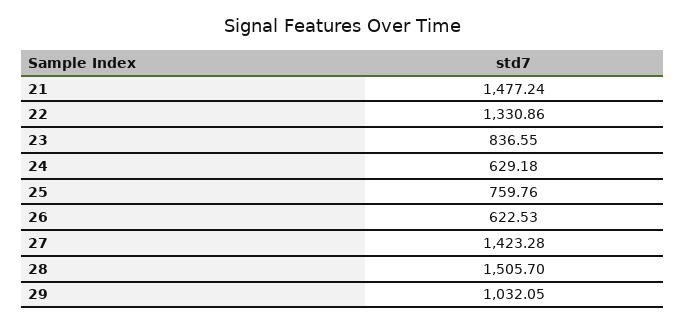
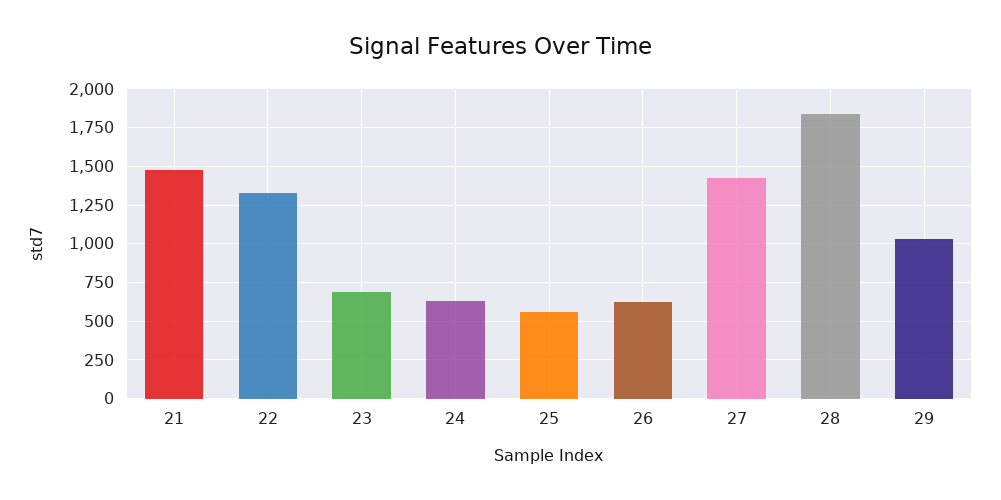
  {
    "21": 1477.24,
    "22": 1330.86,
-   "23": 836.55,
+   "23": 700,
    "24": 629.18,
-   "25": 759.76,
+   "25": 550,
    "26": 622.53,
    "27": 1423.28,
-   "28": 1505.7,
+   "28": 1850,
    "29": 1032.05
  }

